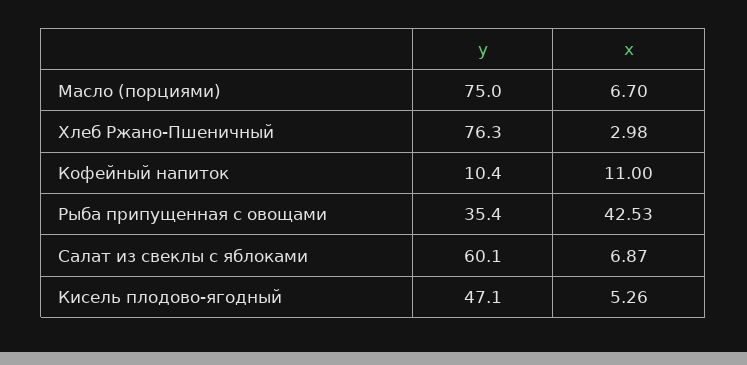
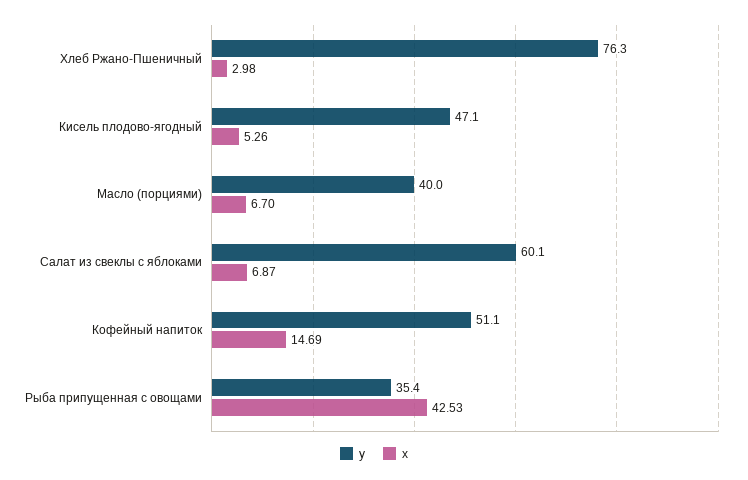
  {
    "y": {
-     "Масло (порциями)": 75,
+     "Масло (порциями)": 40,
      "Хлеб Ржано-Пшеничный": 76.3,
-     "Кофейный напиток": 10.4,
+     "Кофейный напиток": 51.1,
      "Рыба припущенная с овощами": 35.4,
      "Салат из свеклы с яблоками": 60.1,
      "Кисель плодово-ягодный": 47.1
    },
    "x": {
      "Масло (порциями)": 6.7,
      "Хлеб Ржано-Пшеничный": 2.98,
-     "Кофейный напиток": 11,
+     "Кофейный напиток": 14.69,
      "Рыба припущенная с овощами": 42.53,
      "Салат из свеклы с яблоками": 6.87,
      "Кисель плодово-ягодный": 5.26
    }
  }

